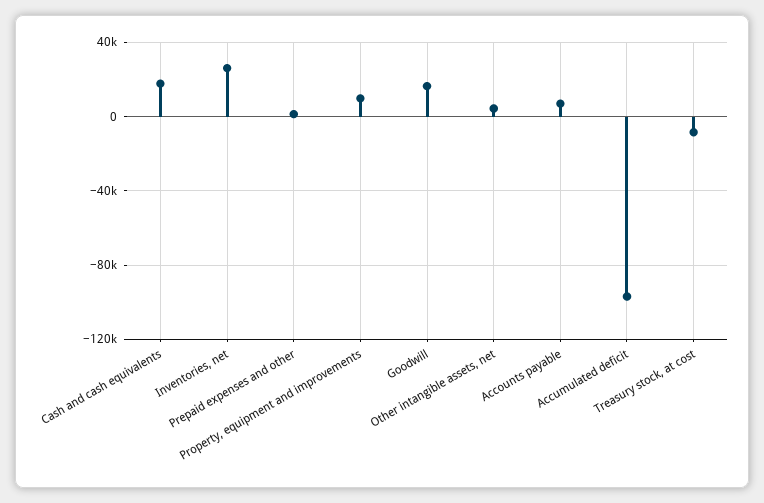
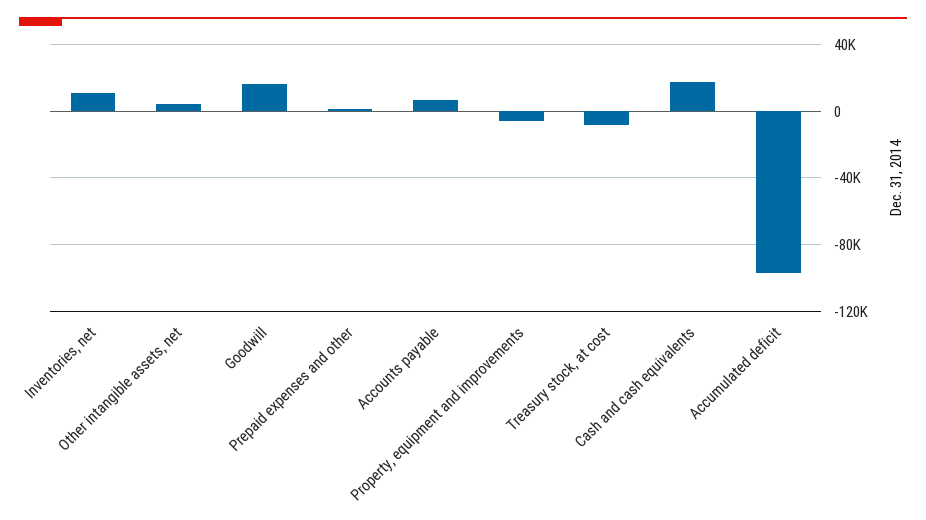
  {
    "Cash and cash equivalents": 20000,
-   "Inventories, net": 25000,
+   "Inventories, net": 10000,
    "Prepaid expenses and other": 0,
-   "Property, equipment and improvements": 10000,
+   "Property, equipment and improvements": -5000,
    "Goodwill": 15000,
    "Other intangible assets, net": 5000,
    "Accounts payable": 5000,
    "Accumulated deficit": -95000,
    "Treasury stock, at cost": -10000
  }

